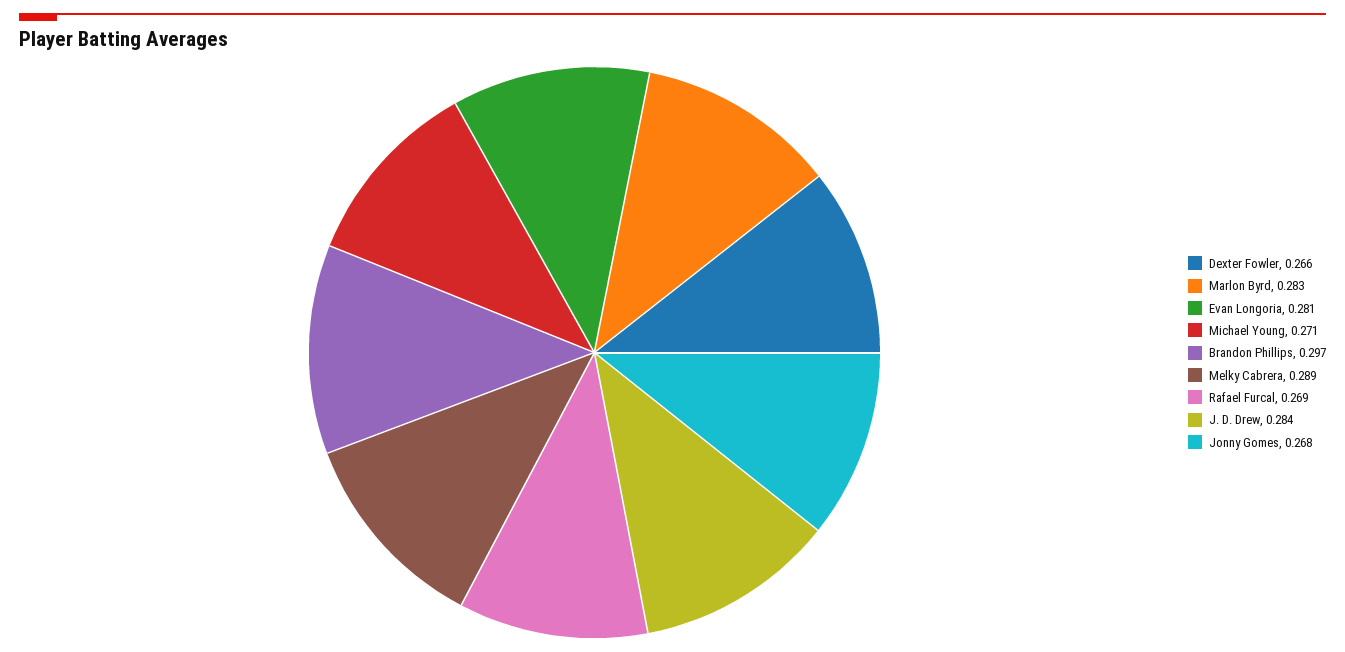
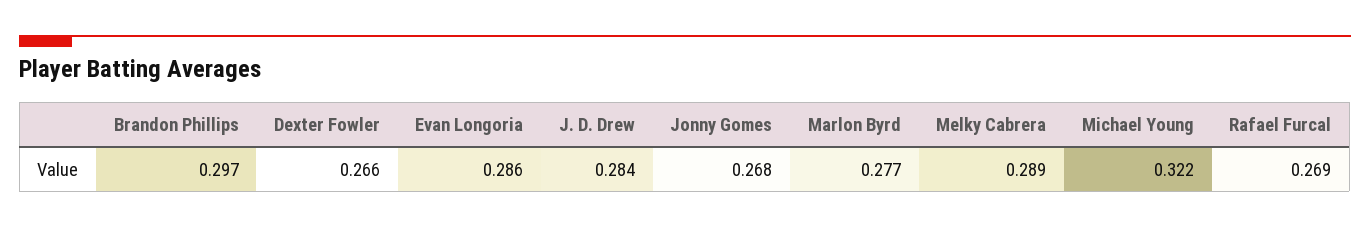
  {
    "Dexter Fowler": 0.266,
-   "Marlon Byrd": 0.283,
+   "Marlon Byrd": 0.277,
-   "Evan Longoria": 0.281,
+   "Evan Longoria": 0.286,
-   "Michael Young": 0.271,
+   "Michael Young": 0.322,
    "Brandon Phillips": 0.297,
    "Melky Cabrera": 0.289,
    "Rafael Furcal": 0.269,
    "J. D. Drew": 0.284,
    "Jonny Gomes": 0.268
  }

